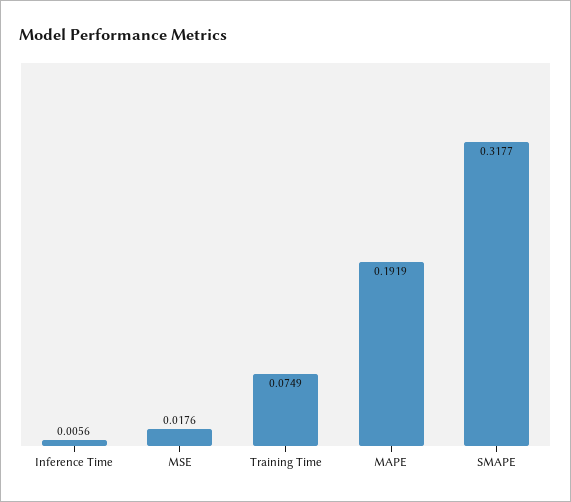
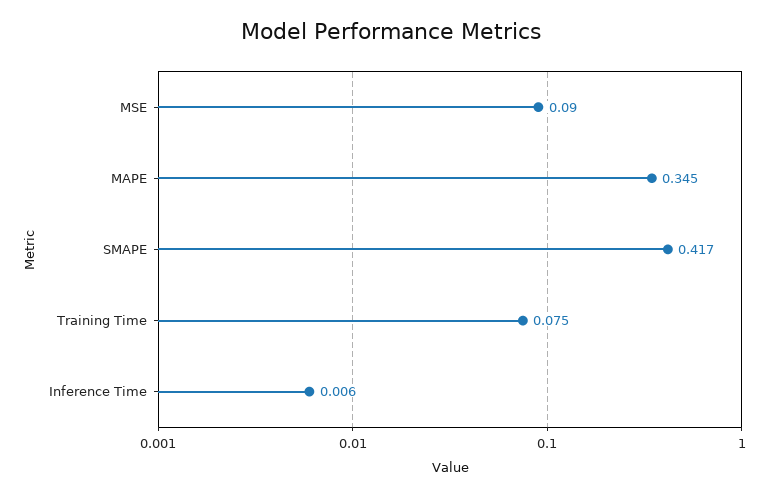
  {
    "Inference Time": 0.0056,
-   "MSE": 0.0176,
+   "MSE": 0.09,
    "Training Time": 0.0749,
-   "MAPE": 0.1919,
+   "MAPE": 0.345,
-   "SMAPE": 0.3177
+   "SMAPE": 0.417
  }

